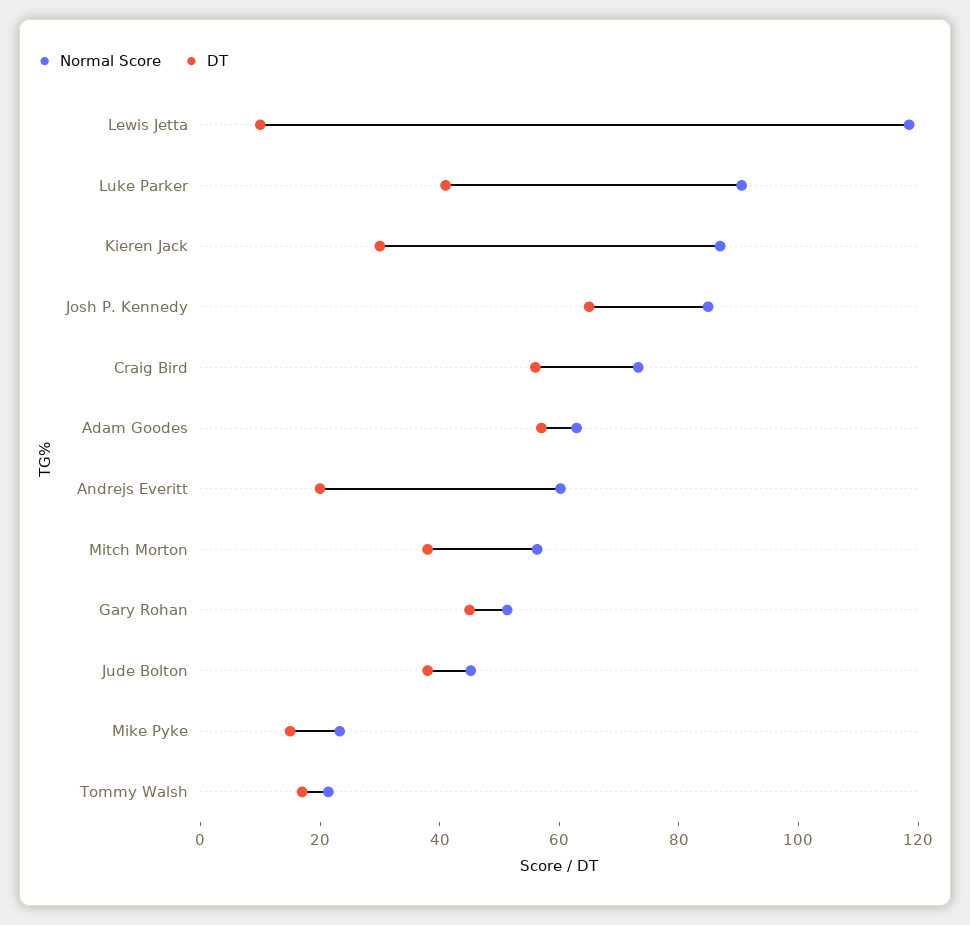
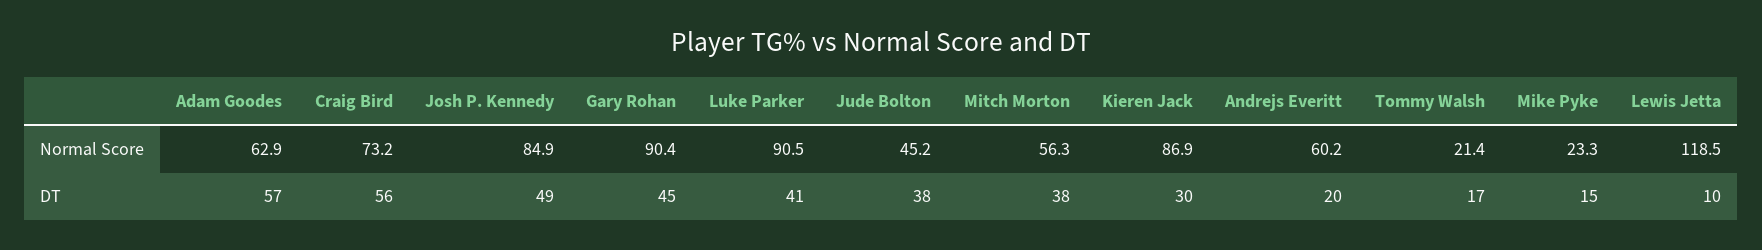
  {
    "Normal Score": {
      "Lewis Jetta": 118.5,
      "Luke Parker": 90.5,
      "Kieren Jack": 86.9,
      "Josh P. Kennedy": 84.9,
      "Craig Bird": 73.2,
      "Adam Goodes": 62.9,
      "Andrejs Everitt": 60.2,
      "Mitch Morton": 56.3,
-     "Gary Rohan": 50,
+     "Gary Rohan": 90.4,
      "Jude Bolton": 45.2,
      "Mike Pyke": 23.3,
      "Tommy Walsh": 21.4
    },
    "DT": {
      "Lewis Jetta": 10,
      "Luke Parker": 41,
      "Kieren Jack": 30,
-     "Josh P. Kennedy": 65,
+     "Josh P. Kennedy": 49,
      "Craig Bird": 56,
      "Adam Goodes": 57,
      "Andrejs Everitt": 20,
      "Mitch Morton": 38,
      "Gary Rohan": 45,
      "Jude Bolton": 38,
      "Mike Pyke": 15,
      "Tommy Walsh": 17
    }
  }

